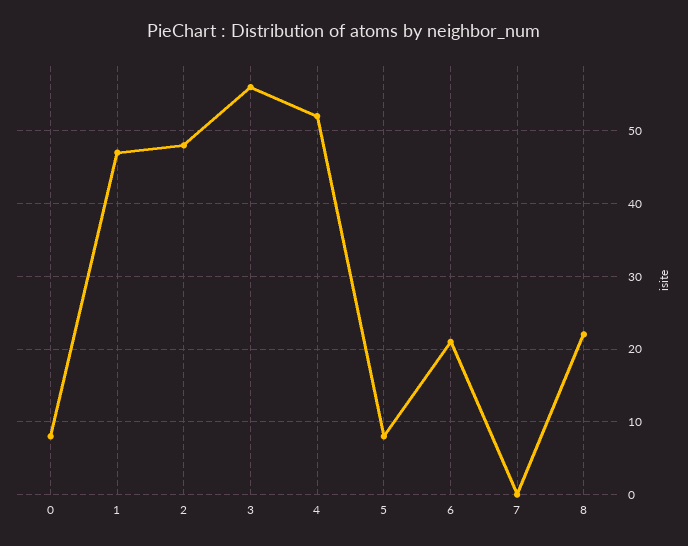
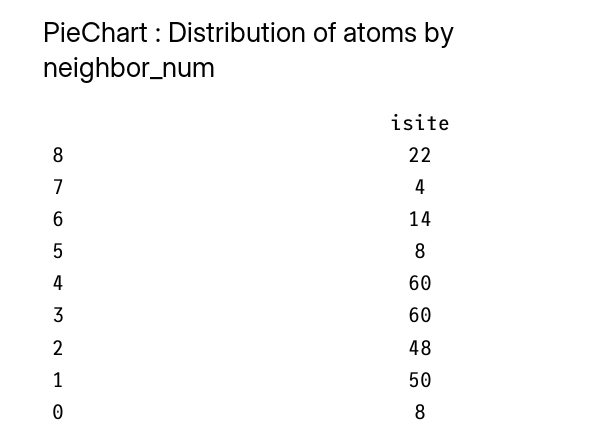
  {
    "0": 8,
-   "1": 47,
+   "1": 50,
    "2": 48,
-   "3": 56,
+   "3": 60,
-   "4": 52,
+   "4": 60,
    "5": 8,
-   "6": 21,
+   "6": 14,
-   "7": 0,
+   "7": 4,
    "8": 22
  }

